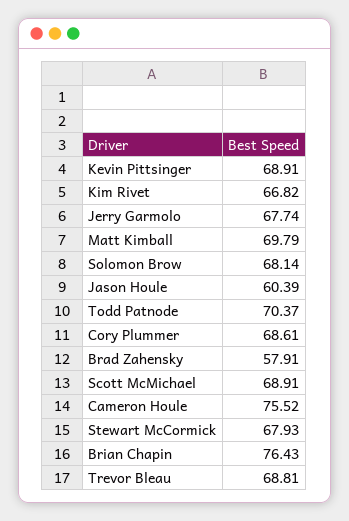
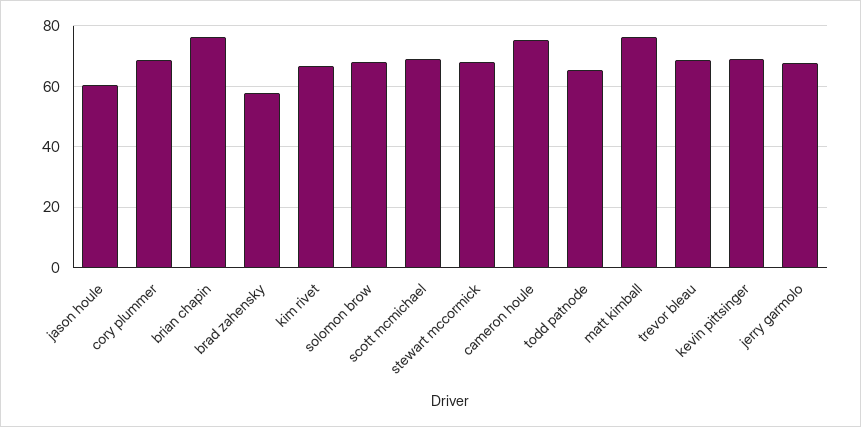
  {
    "Kevin Pittsinger": 68.91,
    "Kim Rivet": 66.82,
    "Jerry Garmolo": 67.74,
-   "Matt Kimball": 69.79,
+   "Matt Kimball": 76,
    "Solomon Brow": 68.14,
    "Jason Houle": 60.39,
-   "Todd Patnode": 70.37,
+   "Todd Patnode": 66,
    "Cory Plummer": 68.61,
    "Brad Zahensky": 57.91,
    "Scott McMichael": 68.91,
    "Cameron Houle": 75.52,
    "Stewart McCormick": 67.93,
    "Brian Chapin": 76.43,
    "Trevor Bleau": 68.81
  }

